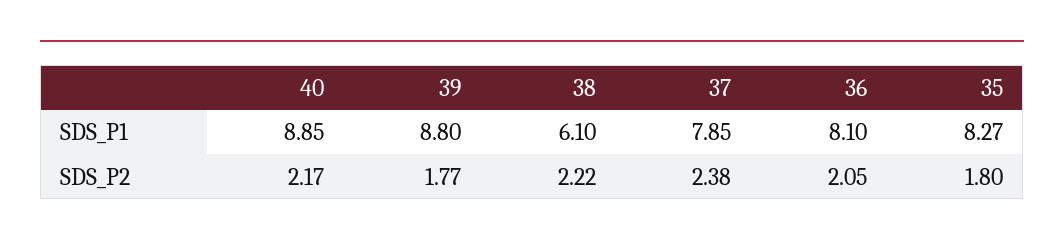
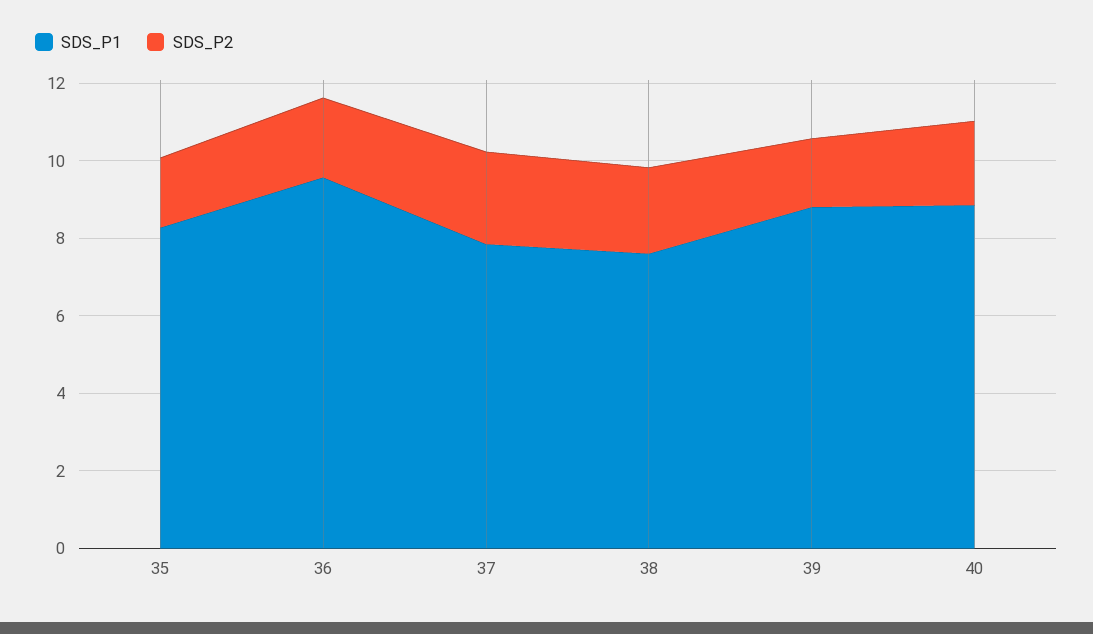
  {
    "SDS_P1": {
      "40": 8.85,
      "39": 8.8,
-     "38": 6.1,
+     "38": 7.5,
      "37": 7.85,
-     "36": 8.1,
+     "36": 9.5,
      "35": 8.27
    },
    "SDS_P2": {
      "40": 2.17,
      "39": 1.77,
      "38": 2.22,
      "37": 2.38,
      "36": 2.05,
      "35": 1.8
    }
  }

